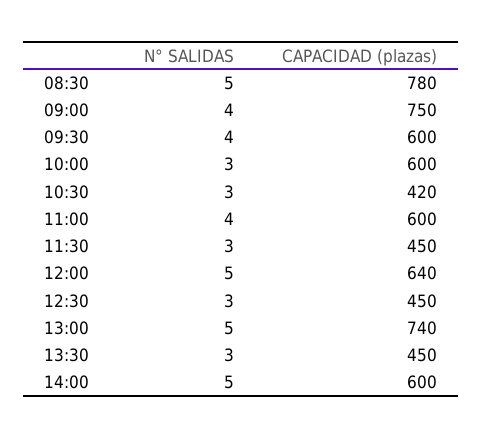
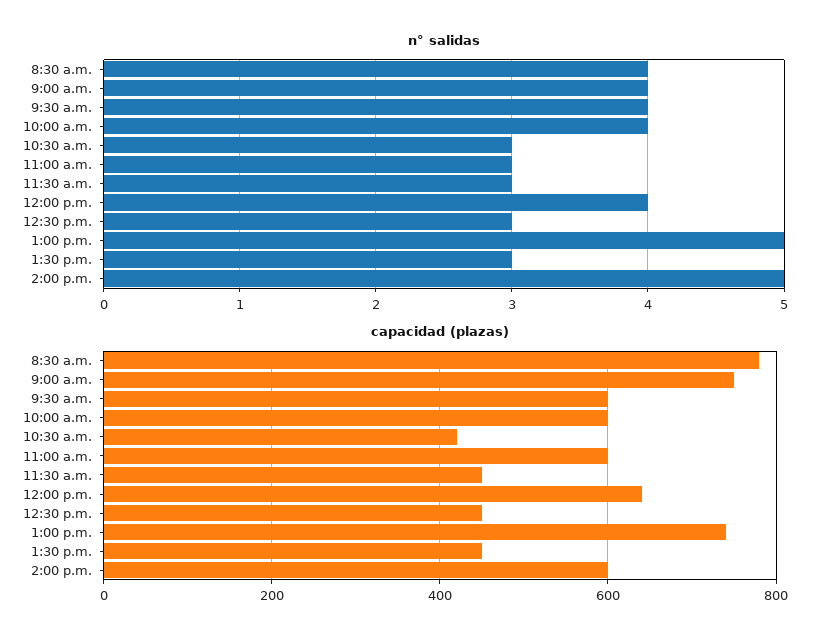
  {
    "N° SALIDAS": {
-     "08:30": 5,
+     "08:30": 4,
      "09:00": 4,
      "09:30": 4,
-     "10:00": 3,
+     "10:00": 4,
      "10:30": 3,
-     "11:00": 4,
+     "11:00": 3,
      "11:30": 3,
-     "12:00": 5,
+     "12:00": 4,
      "12:30": 3,
      "13:00": 5,
      "13:30": 3,
      "14:00": 5
    },
    "CAPACIDAD (plazas)": {
      "08:30": 780,
      "09:00": 750,
      "09:30": 600,
      "10:00": 600,
      "10:30": 420,
      "11:00": 600,
      "11:30": 450,
      "12:00": 640,
      "12:30": 450,
      "13:00": 740,
      "13:30": 450,
      "14:00": 600
    }
  }

